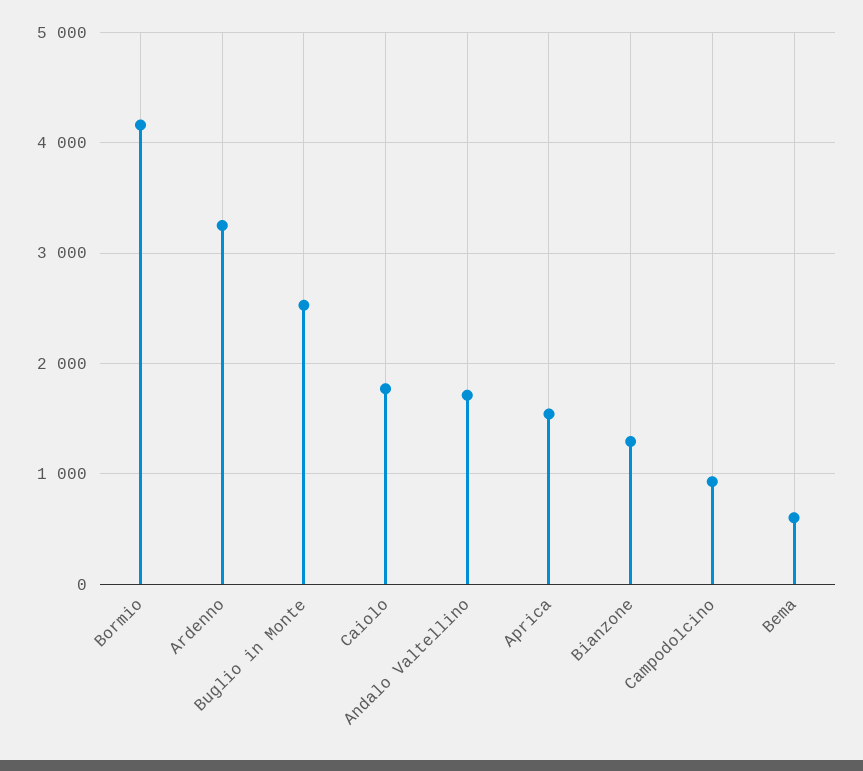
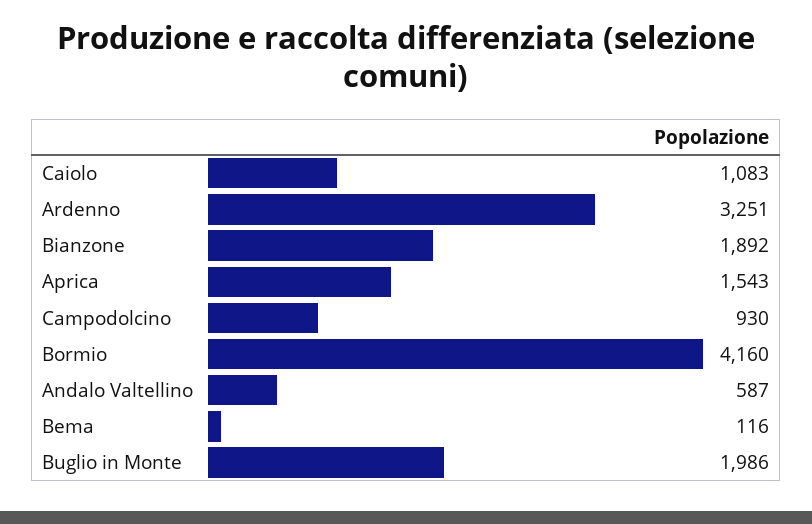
  {
    "Bormio": 4160,
    "Ardenno": 3251,
-   "Buglio in Monte": 2500,
+   "Buglio in Monte": 1986,
-   "Caiolo": 1800,
+   "Caiolo": 1083,
-   "Andalo Valtellino": 1700,
+   "Andalo Valtellino": 587,
    "Aprica": 1543,
-   "Bianzone": 1300,
+   "Bianzone": 1892,
    "Campodolcino": 930,
-   "Bema": 600
+   "Bema": 116
  }

